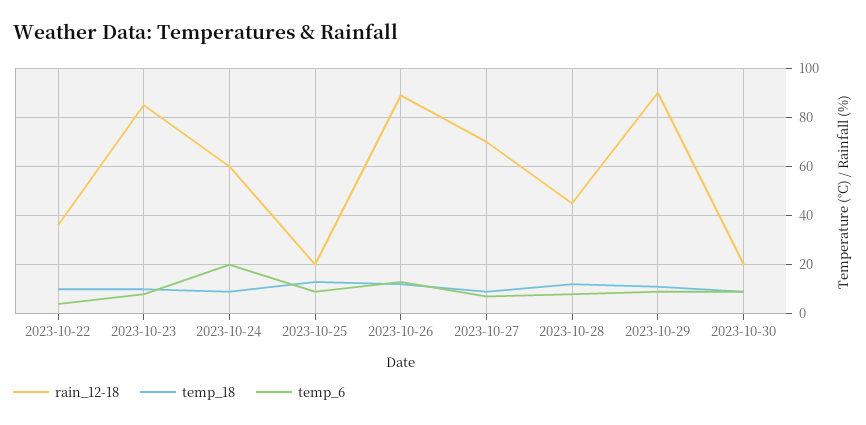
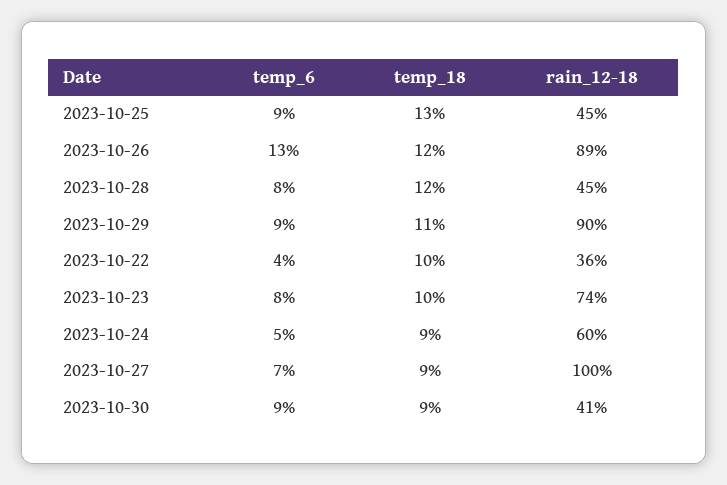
  {
    "rain_12-18": {
      "2023-10-22": 36,
-     "2023-10-23": 85,
+     "2023-10-23": 74,
      "2023-10-24": 60,
-     "2023-10-25": 20,
+     "2023-10-25": 45,
      "2023-10-26": 89,
-     "2023-10-27": 70,
+     "2023-10-27": 100,
      "2023-10-28": 45,
      "2023-10-29": 90,
-     "2023-10-30": 20
+     "2023-10-30": 41
    },
    "temp_18": {
      "2023-10-22": 10,
      "2023-10-23": 10,
      "2023-10-24": 9,
      "2023-10-25": 13,
      "2023-10-26": 12,
      "2023-10-27": 9,
      "2023-10-28": 12,
      "2023-10-29": 11,
      "2023-10-30": 9
    },
    "temp_6": {
      "2023-10-22": 4,
      "2023-10-23": 8,
-     "2023-10-24": 20,
+     "2023-10-24": 5,
      "2023-10-25": 9,
      "2023-10-26": 13,
      "2023-10-27": 7,
      "2023-10-28": 8,
      "2023-10-29": 9,
      "2023-10-30": 9
    }
  }

